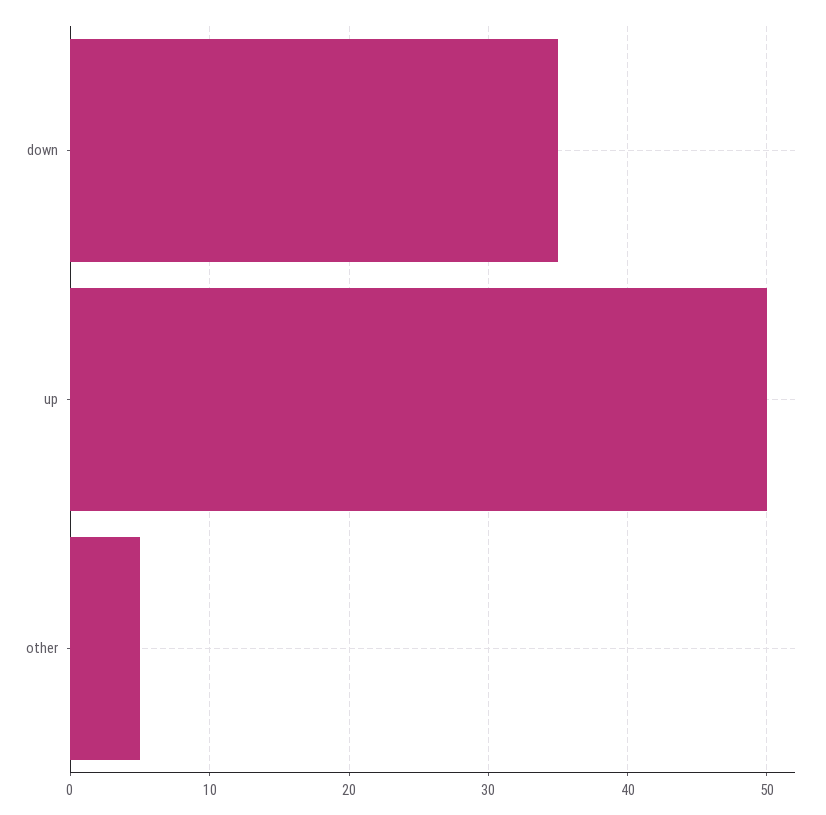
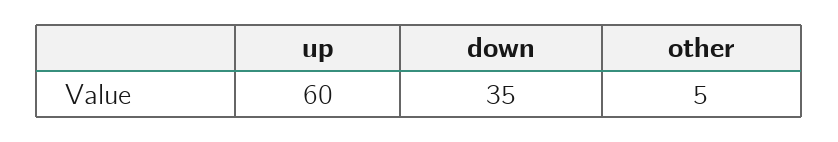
  {
    "down": 35,
-   "up": 50,
+   "up": 60,
    "other": 5
  }

